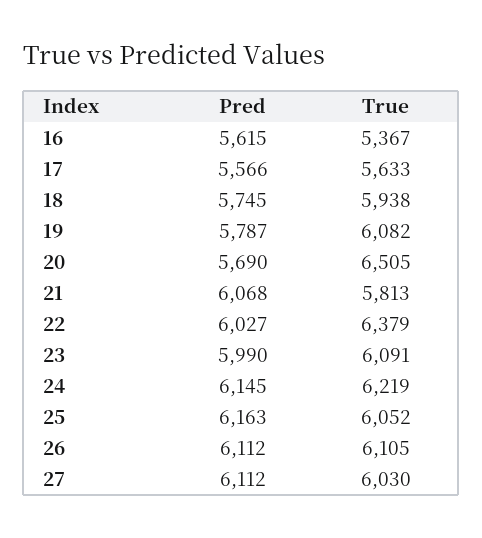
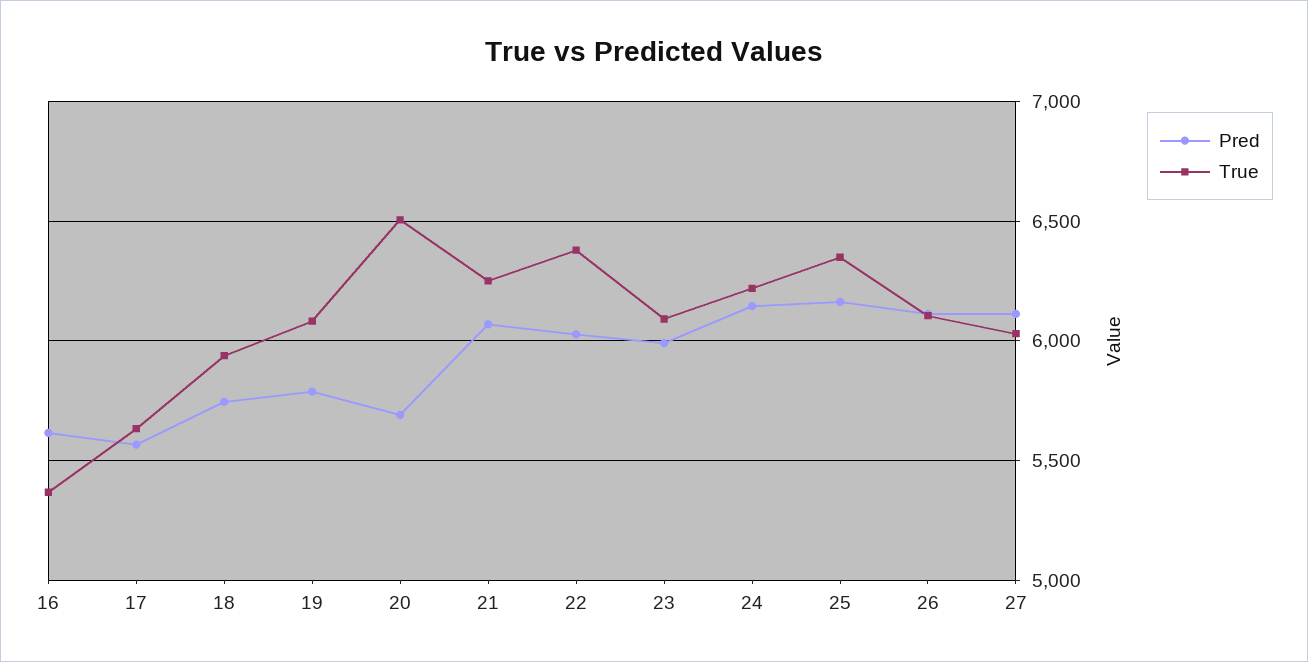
  {
    "Pred": {
      "16": 5615,
      "17": 5566,
      "18": 5745,
      "19": 5787,
      "20": 5690,
      "21": 6068,
      "22": 6027,
      "23": 5990,
      "24": 6145,
      "25": 6163,
      "26": 6112,
      "27": 6112
    },
    "True": {
      "16": 5367,
      "17": 5633,
      "18": 5938,
      "19": 6082,
      "20": 6505,
-     "21": 5813,
+     "21": 6250,
      "22": 6379,
      "23": 6091,
      "24": 6219,
-     "25": 6052,
+     "25": 6350,
      "26": 6105,
      "27": 6030
    }
  }

